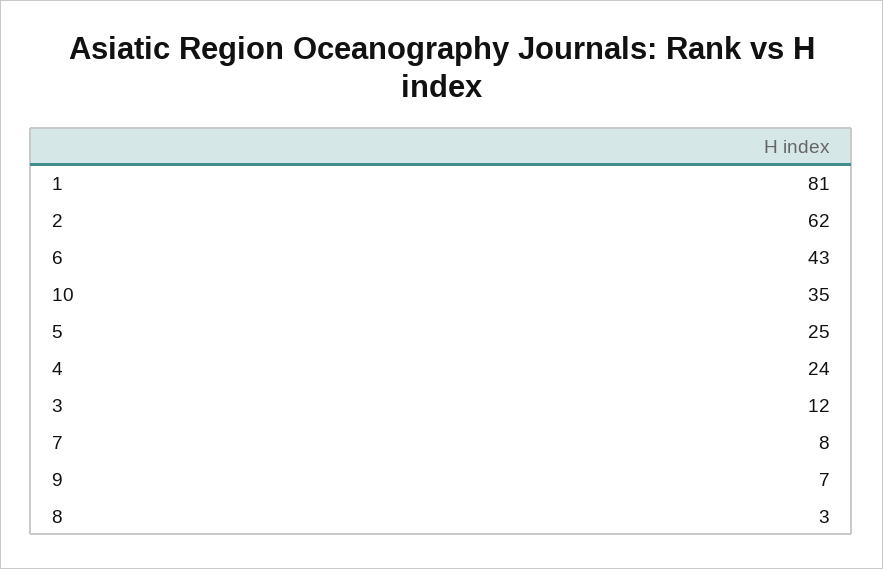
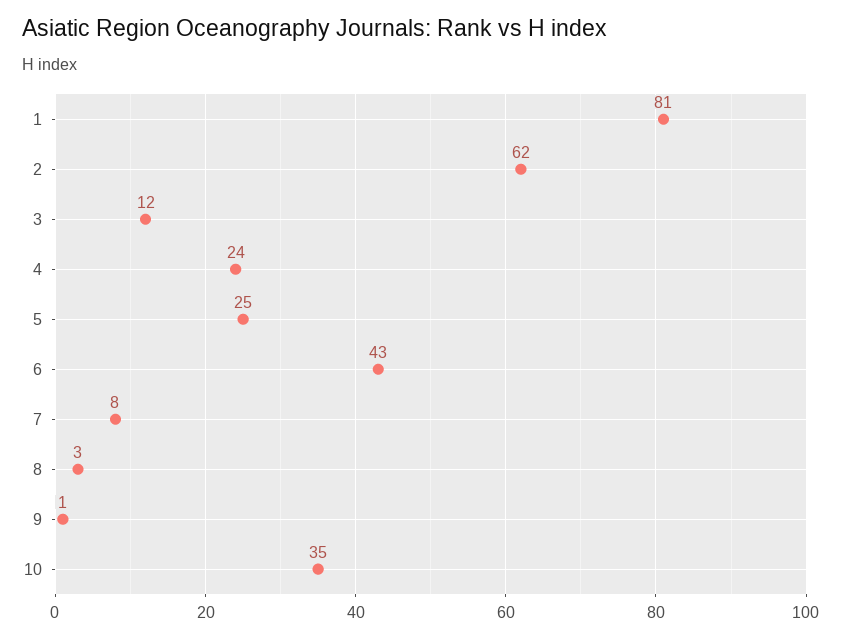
  {
    "1": 81,
    "2": 62,
    "6": 43,
    "10": 35,
    "5": 25,
    "4": 24,
    "3": 12,
    "7": 8,
-   "9": 7,
+   "9": 1,
    "8": 3
  }

